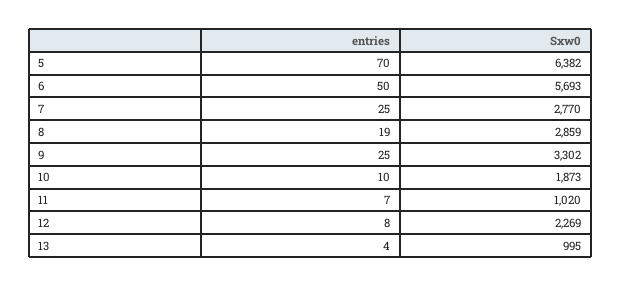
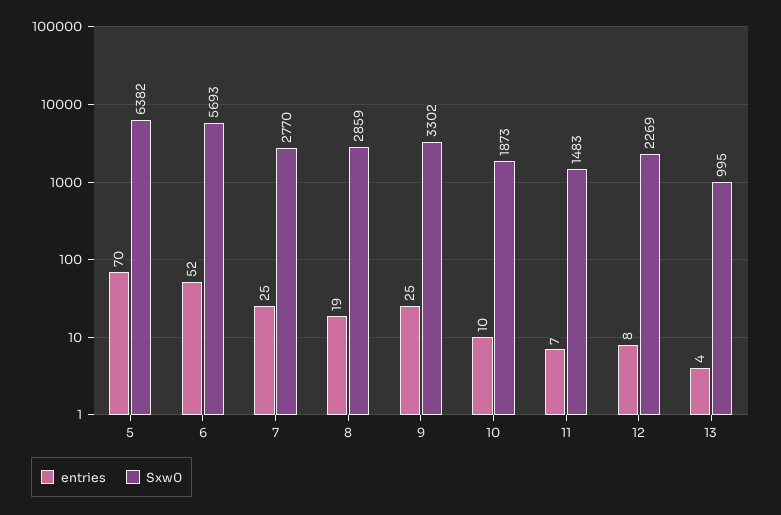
  {
    "entries": {
      "5": 70,
-     "6": 50,
+     "6": 52,
      "7": 25,
      "8": 19,
      "9": 25,
      "10": 10,
      "11": 7,
      "12": 8,
      "13": 4
    },
    "Sxw0": {
      "5": 6382,
      "6": 5693,
      "7": 2770,
      "8": 2859,
      "9": 3302,
      "10": 1873,
-     "11": 1020,
+     "11": 1483,
      "12": 2269,
      "13": 995
    }
  }

